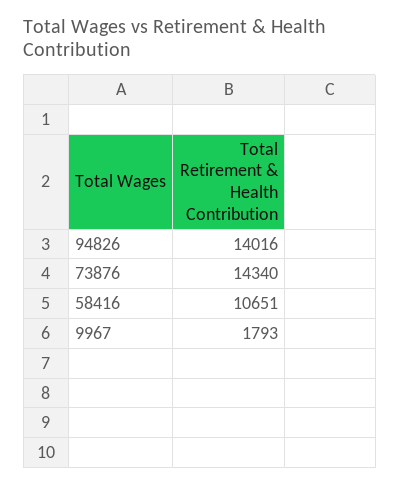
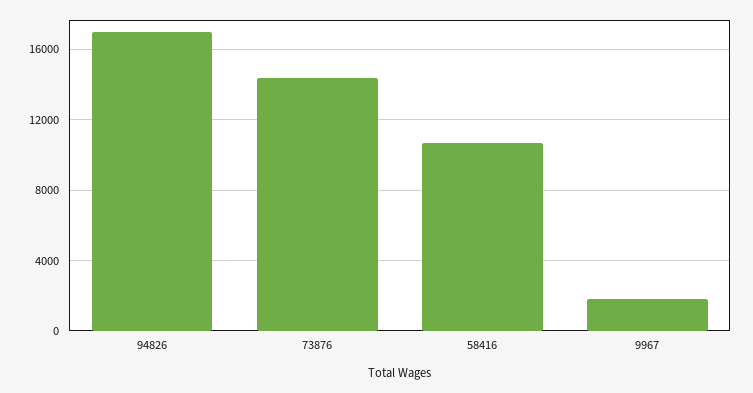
  {
-   "94826": 14016,
+   "94826": 17000,
    "73876": 14340,
    "58416": 10651,
    "9967": 1793
  }

